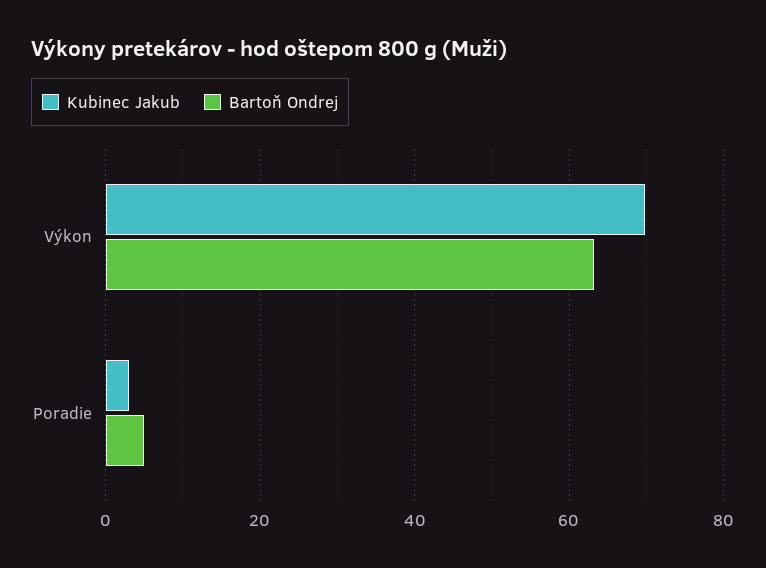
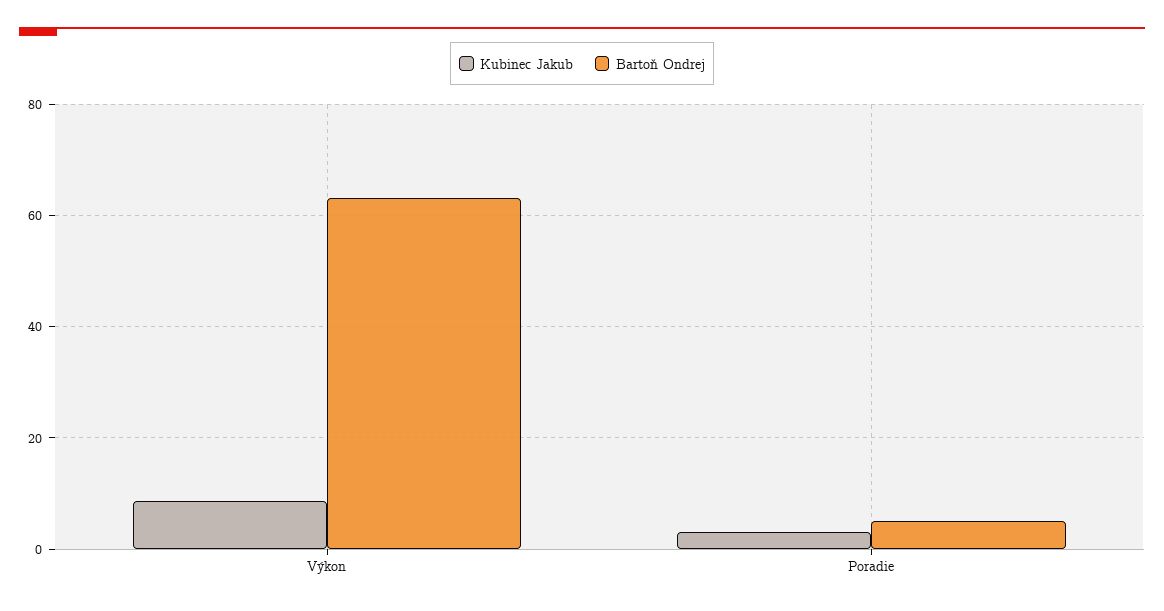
  {
    "Kubinec Jakub": {
-     "Výkon": 70,
+     "Výkon": 8,
      "Poradie": 4
    },
    "Bartoň Ondrej": {
      "Výkon": 64,
      "Poradie": 6
    }
  }

